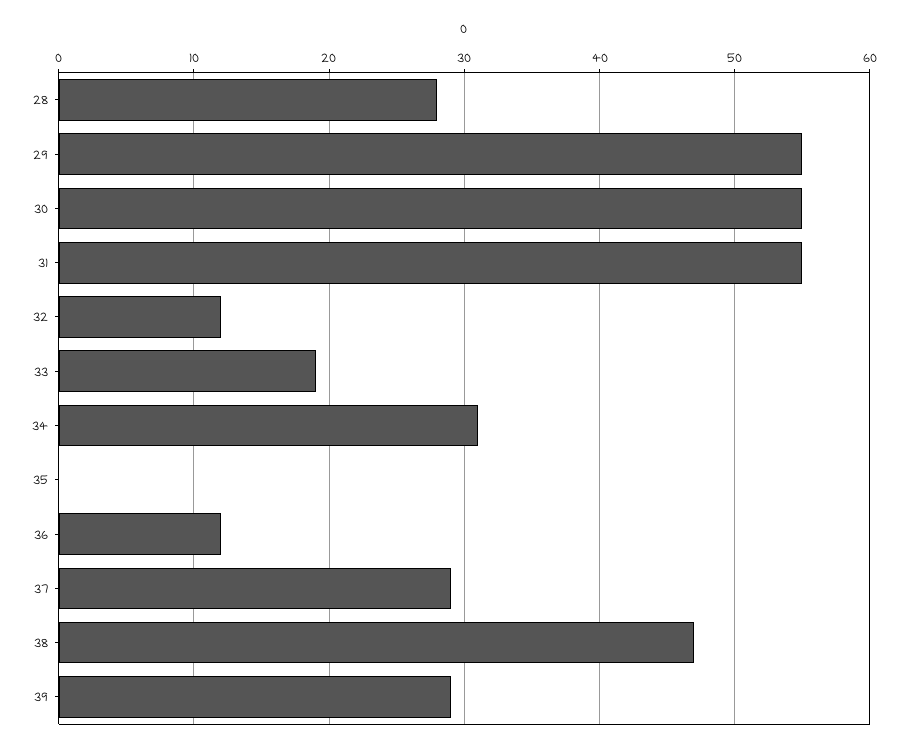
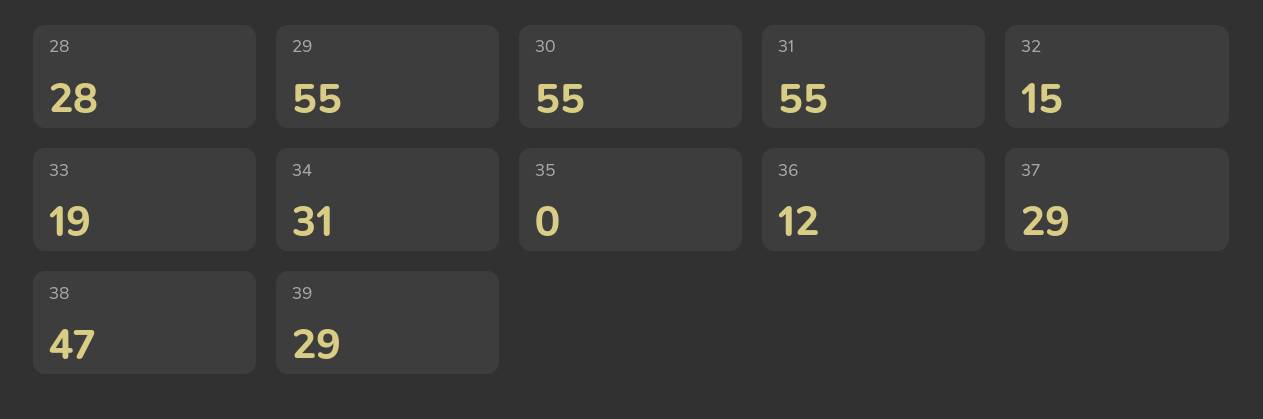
  {
    "28": 28,
    "29": 55,
    "30": 55,
    "31": 55,
-   "32": 12,
+   "32": 15,
    "33": 19,
    "34": 31,
    "35": 0,
    "36": 12,
    "37": 29,
    "38": 47,
    "39": 29
  }

